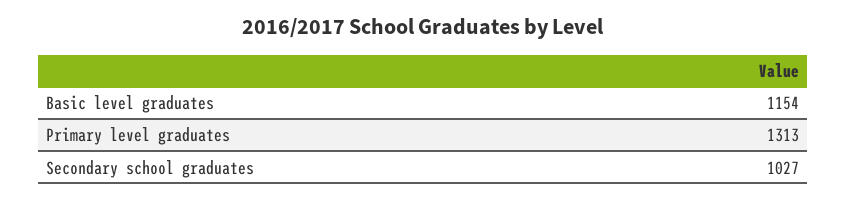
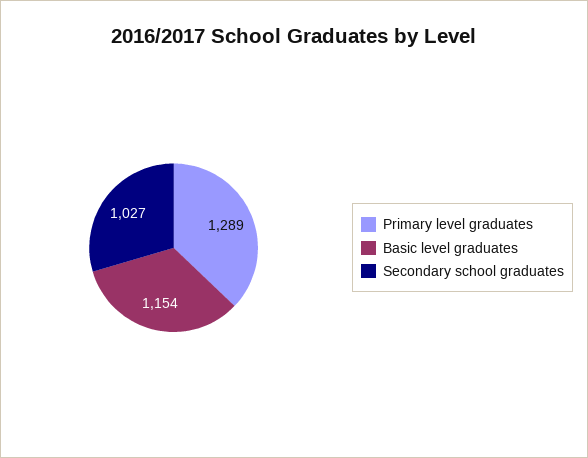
  {
    "Basic level graduates": 1154,
-   "Primary level graduates": 1313,
+   "Primary level graduates": 1289,
    "Secondary school graduates": 1027
  }

